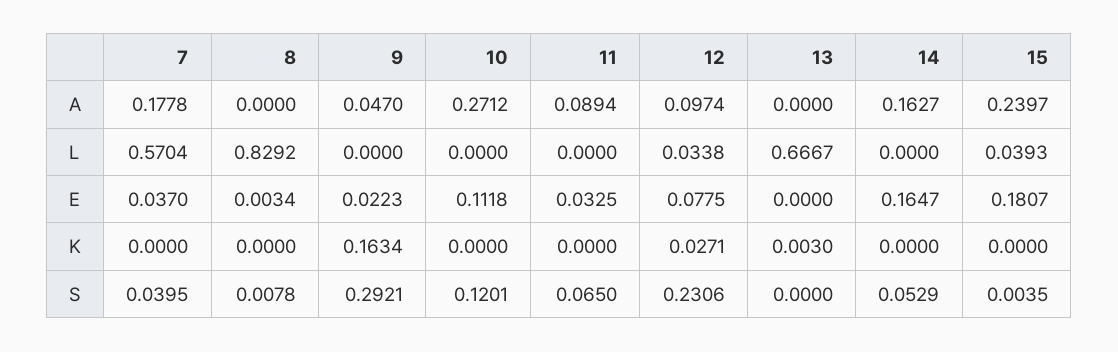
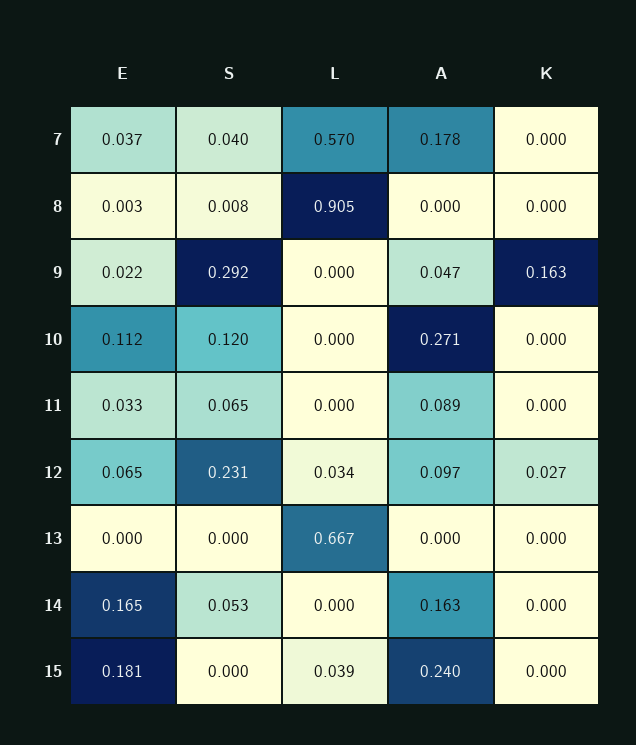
  {
    "7": {
      "A": 0.1778,
      "L": 0.5704,
      "E": 0.037,
      "K": 0,
      "S": 0.0395
    },
    "8": {
      "A": 0,
-     "L": 0.8292,
+     "L": 0.905,
      "E": 0.0034,
      "K": 0,
      "S": 0.0078
    },
    "9": {
      "A": 0.047,
      "L": 0,
      "E": 0.0223,
      "K": 0.1634,
      "S": 0.2921
    },
    "10": {
      "A": 0.2712,
      "L": 0,
      "E": 0.1118,
      "K": 0,
      "S": 0.1201
    },
    "11": {
      "A": 0.0894,
      "L": 0,
      "E": 0.0325,
      "K": 0,
      "S": 0.065
    },
    "12": {
      "A": 0.0974,
      "L": 0.0338,
-     "E": 0.0775,
+     "E": 0.065,
      "K": 0.0271,
      "S": 0.2306
    },
    "13": {
      "A": 0,
      "L": 0.6667,
      "E": 0,
-     "K": 0.003,
+     "K": 0,
      "S": 0
    },
    "14": {
      "A": 0.1627,
      "L": 0,
      "E": 0.1647,
      "K": 0,
      "S": 0.0529
    },
    "15": {
      "A": 0.2397,
      "L": 0.0393,
      "E": 0.1807,
      "K": 0,
-     "S": 0.0035
+     "S": 0
    }
  }

